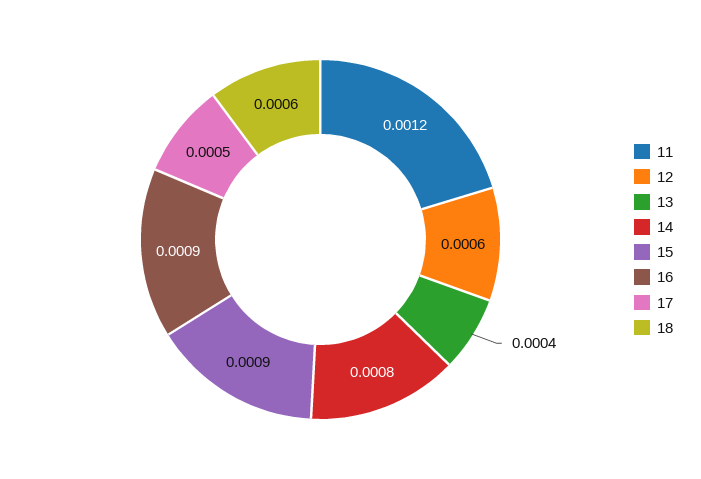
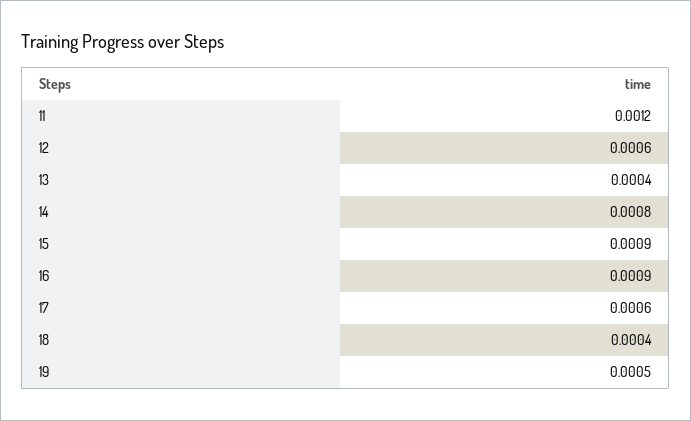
  {
    "11": 0.0012,
    "12": 0.0006,
    "13": 0.0004,
    "14": 0.0008,
    "15": 0.0009,
    "16": 0.0009,
-   "17": 0.0005,
+   "17": 0.0006,
-   "18": 0.0006
+   "18": 0.0004,
+   "19": 0.0005
  }

